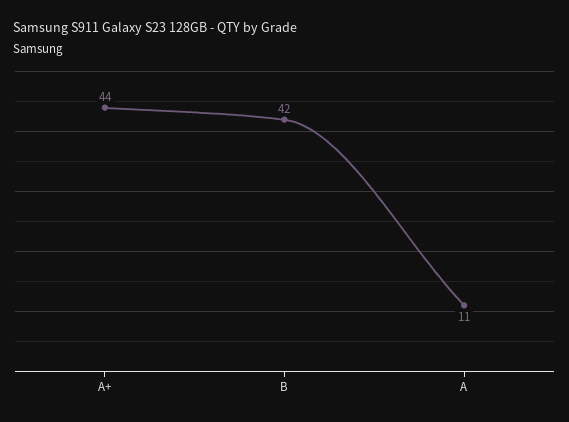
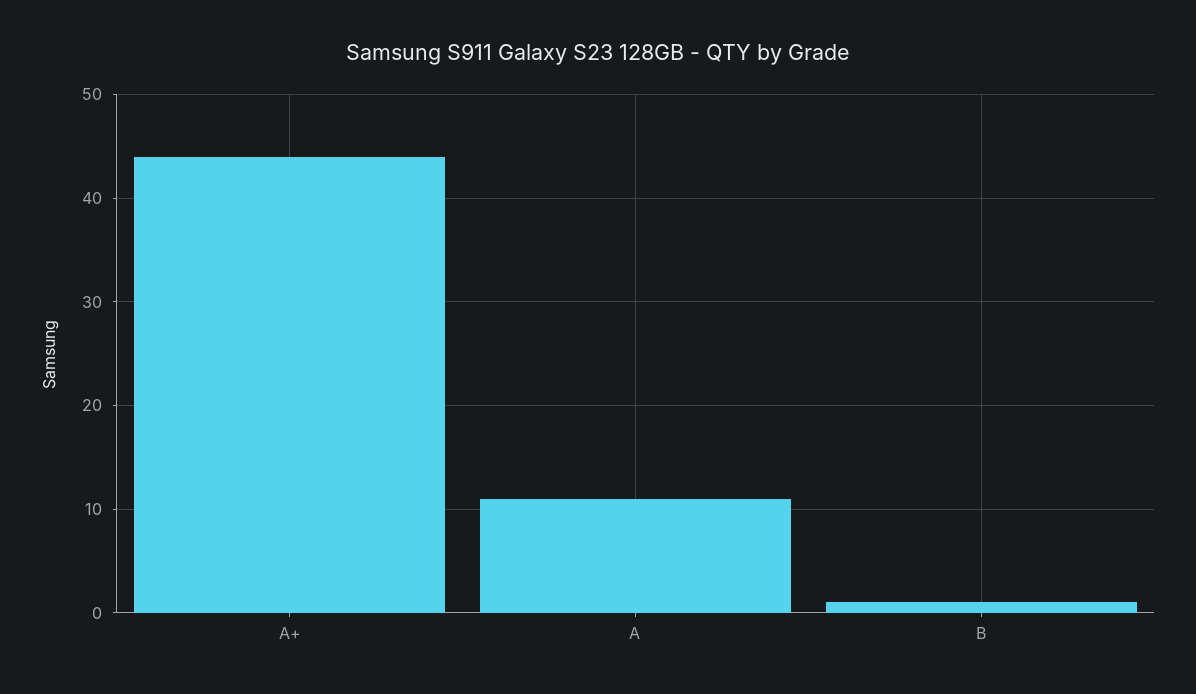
  {
    "A+": 44,
-   "B": 42,
+   "B": 1,
    "A": 11
  }

